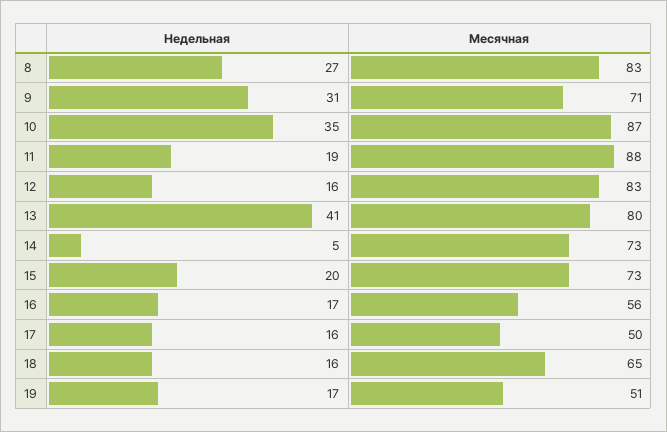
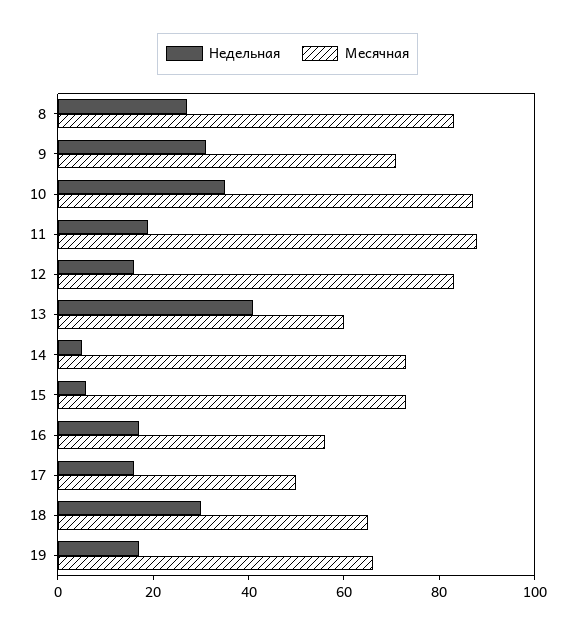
  {
    "Недельная": {
      "8": 27,
      "9": 31,
      "10": 35,
      "11": 19,
      "12": 16,
      "13": 41,
      "14": 5,
-     "15": 20,
+     "15": 5,
      "16": 17,
      "17": 16,
-     "18": 16,
+     "18": 30,
      "19": 17
    },
    "Месячная": {
      "8": 83,
      "9": 71,
      "10": 87,
      "11": 88,
      "12": 83,
-     "13": 80,
+     "13": 60,
      "14": 73,
      "15": 73,
      "16": 56,
      "17": 50,
      "18": 65,
-     "19": 51
+     "19": 65
    }
  }

